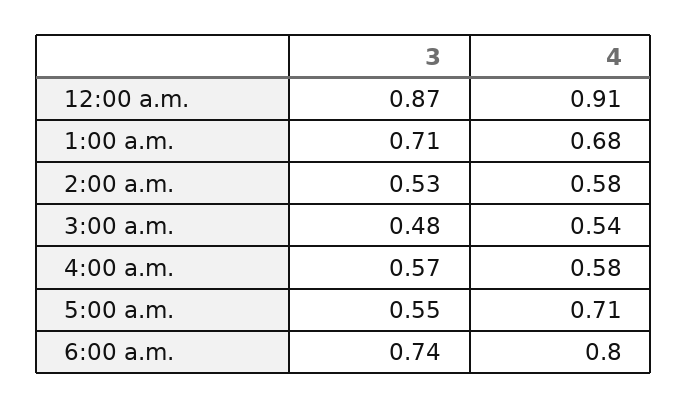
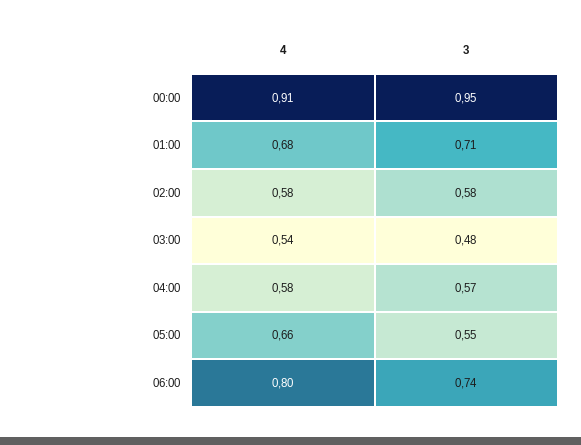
  {
    "3": {
-     "12:00 a.m.": 0.87,
+     "12:00 a.m.": 0.95,
      "1:00 a.m.": 0.71,
-     "2:00 a.m.": 0.53,
+     "2:00 a.m.": 0.58,
      "3:00 a.m.": 0.48,
      "4:00 a.m.": 0.57,
      "5:00 a.m.": 0.55,
      "6:00 a.m.": 0.74
    },
    "4": {
      "12:00 a.m.": 0.91,
      "1:00 a.m.": 0.68,
      "2:00 a.m.": 0.58,
      "3:00 a.m.": 0.54,
      "4:00 a.m.": 0.58,
-     "5:00 a.m.": 0.71,
+     "5:00 a.m.": 0.66,
      "6:00 a.m.": 0.8
    }
  }

